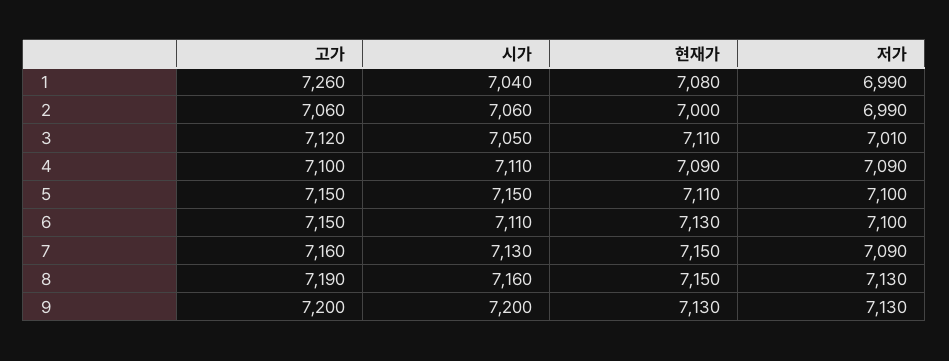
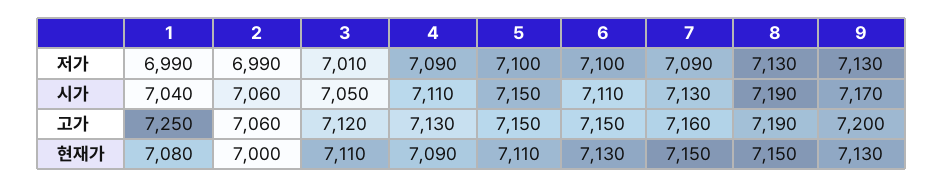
  {
    "고가": {
-     "1": 7260,
+     "1": 7250,
      "2": 7060,
      "3": 7120,
-     "4": 7100,
+     "4": 7130,
      "5": 7150,
      "6": 7150,
      "7": 7160,
      "8": 7190,
      "9": 7200
    },
    "시가": {
      "1": 7040,
      "2": 7060,
      "3": 7050,
      "4": 7110,
      "5": 7150,
      "6": 7110,
      "7": 7130,
-     "8": 7160,
+     "8": 7190,
-     "9": 7200
+     "9": 7170
    },
    "현재가": {
      "1": 7080,
      "2": 7000,
      "3": 7110,
      "4": 7090,
      "5": 7110,
      "6": 7130,
      "7": 7150,
      "8": 7150,
      "9": 7130
    },
    "저가": {
      "1": 6990,
      "2": 6990,
      "3": 7010,
      "4": 7090,
      "5": 7100,
      "6": 7100,
      "7": 7090,
      "8": 7130,
      "9": 7130
    }
  }

